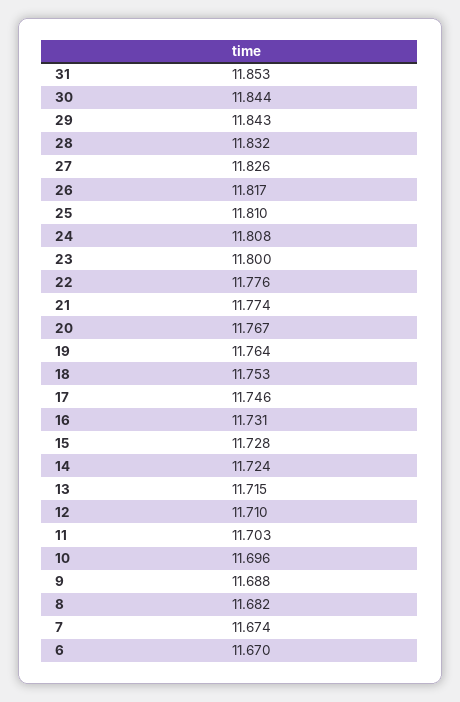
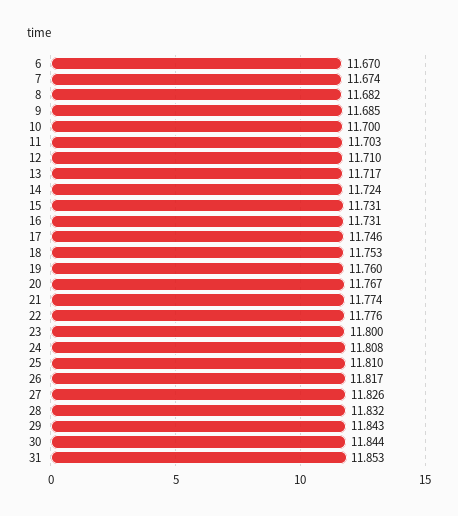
  {
    "31": 11.853,
    "30": 11.844,
    "29": 11.843,
    "28": 11.832,
    "27": 11.826,
    "26": 11.817,
    "25": 11.81,
    "24": 11.808,
    "23": 11.8,
    "22": 11.776,
    "21": 11.774,
    "20": 11.767,
-   "19": 11.764,
+   "19": 11.76,
    "18": 11.753,
    "17": 11.746,
    "16": 11.731,
-   "15": 11.728,
+   "15": 11.731,
    "14": 11.724,
-   "13": 11.715,
+   "13": 11.717,
    "12": 11.71,
    "11": 11.703,
-   "10": 11.696,
+   "10": 11.7,
-   "9": 11.688,
+   "9": 11.685,
    "8": 11.682,
    "7": 11.674,
    "6": 11.67
  }

